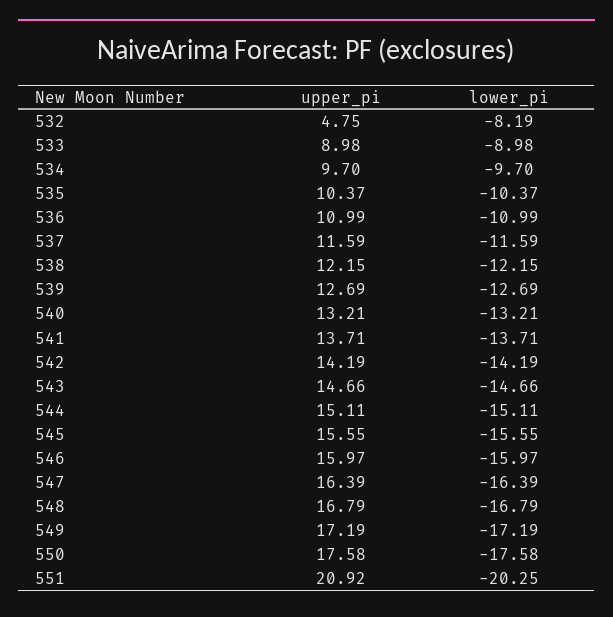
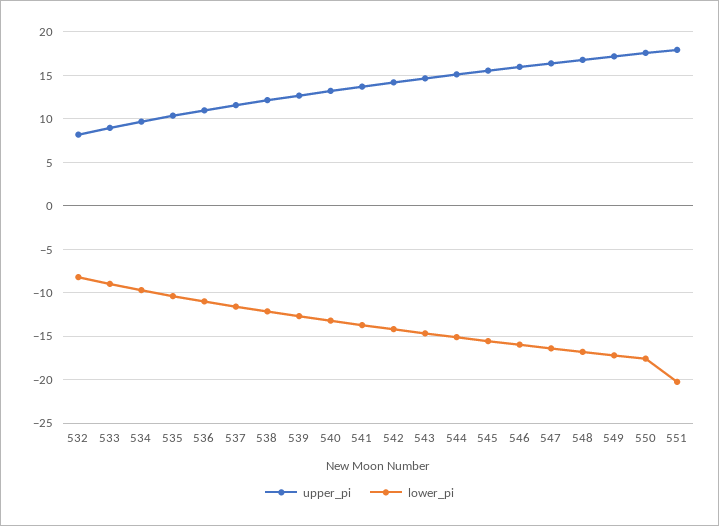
  {
    "upper_pi": {
-     "532": 4.75,
+     "532": 8,
      "533": 8.98,
      "534": 9.7,
      "535": 10.37,
      "536": 10.99,
      "537": 11.59,
      "538": 12.15,
      "539": 12.69,
      "540": 13.21,
      "541": 13.71,
      "542": 14.19,
      "543": 14.66,
      "544": 15.11,
      "545": 15.55,
      "546": 15.97,
      "547": 16.39,
      "548": 16.79,
      "549": 17.19,
      "550": 17.58,
-     "551": 20.92
+     "551": 18
    },
    "lower_pi": {
      "532": -8.19,
      "533": -8.98,
      "534": -9.7,
      "535": -10.37,
      "536": -10.99,
      "537": -11.59,
      "538": -12.15,
      "539": -12.69,
      "540": -13.21,
      "541": -13.71,
      "542": -14.19,
      "543": -14.66,
      "544": -15.11,
      "545": -15.55,
      "546": -15.97,
      "547": -16.39,
      "548": -16.79,
      "549": -17.19,
      "550": -17.58,
      "551": -20.25
    }
  }

